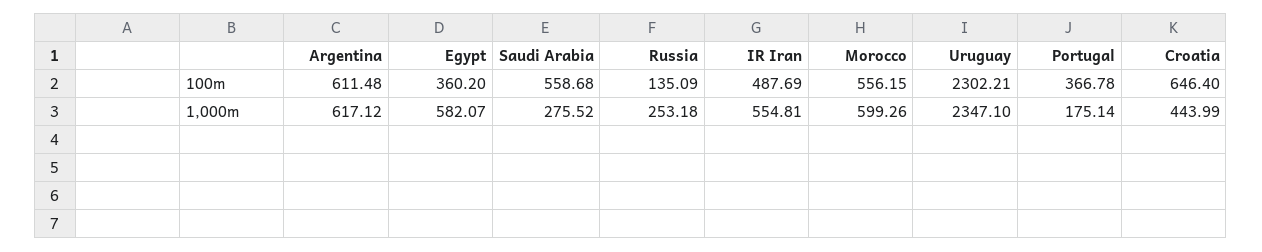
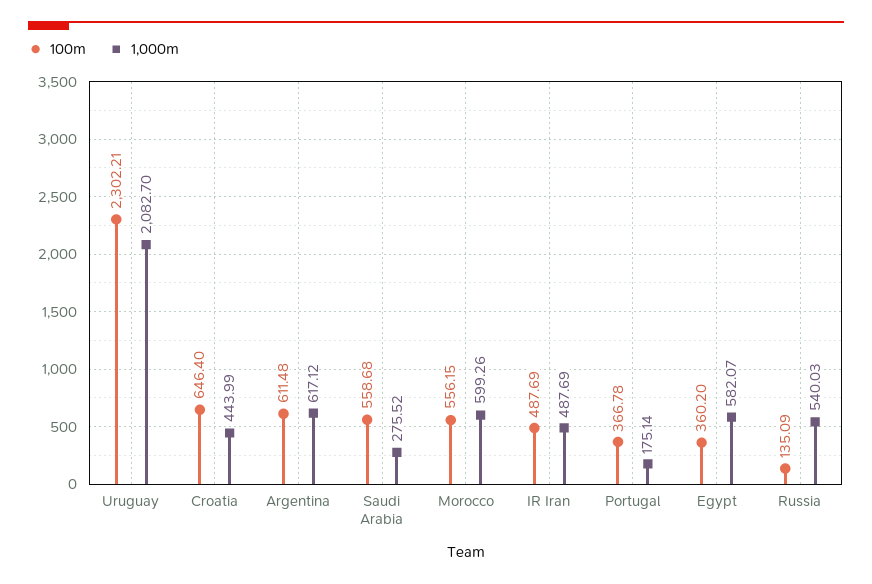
  {
    "100m": {
      "Argentina": 611.48,
      "Egypt": 360.2,
      "Saudi Arabia": 558.68,
      "Russia": 135.09,
      "IR Iran": 487.69,
      "Morocco": 556.15,
      "Uruguay": 2302.21,
      "Portugal": 366.78,
      "Croatia": 646.4
    },
    "1,000m": {
      "Argentina": 617.12,
      "Egypt": 582.07,
      "Saudi Arabia": 275.52,
-     "Russia": 253.18,
+     "Russia": 540.03,
-     "IR Iran": 554.81,
+     "IR Iran": 487.69,
      "Morocco": 599.26,
-     "Uruguay": 2347.1,
+     "Uruguay": 2082.7,
      "Portugal": 175.14,
      "Croatia": 443.99
    }
  }

